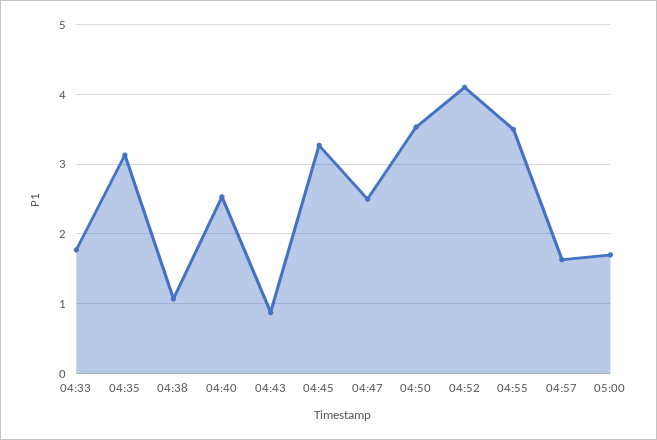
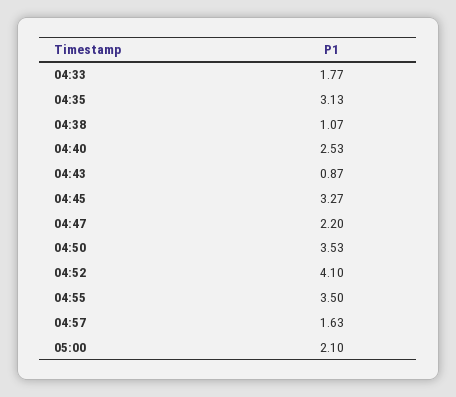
  {
    "04:33": 1.77,
    "04:35": 3.13,
    "04:38": 1.07,
    "04:40": 2.53,
    "04:43": 0.87,
    "04:45": 3.27,
-   "04:47": 2.5,
+   "04:47": 2.2,
    "04:50": 3.53,
    "04:52": 4.1,
    "04:55": 3.5,
    "04:57": 1.63,
-   "05:00": 1.7
+   "05:00": 2.1
  }

